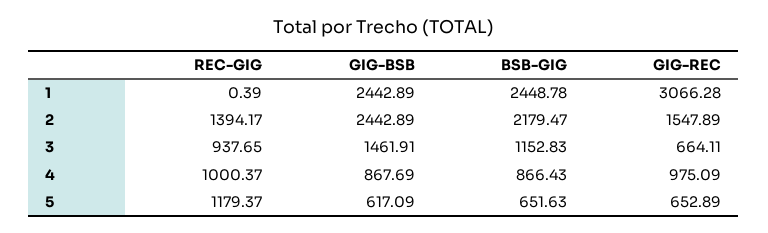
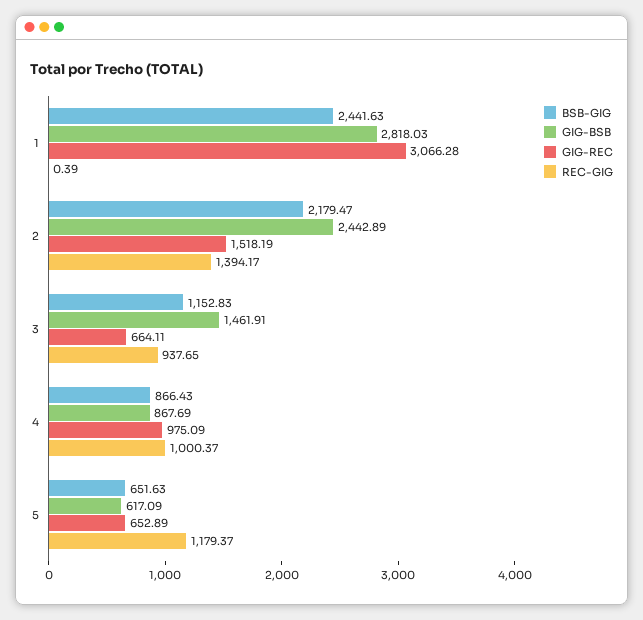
  {
    "REC-GIG": {
      "1": 0.39,
      "2": 1394.17,
      "3": 937.65,
      "4": 1000.37,
      "5": 1179.37
    },
    "GIG-BSB": {
-     "1": 2442.89,
+     "1": 2818.03,
      "2": 2442.89,
      "3": 1461.91,
      "4": 867.69,
      "5": 617.09
    },
    "BSB-GIG": {
-     "1": 2448.78,
+     "1": 2441.63,
      "2": 2179.47,
      "3": 1152.83,
      "4": 866.43,
      "5": 651.63
    },
    "GIG-REC": {
      "1": 3066.28,
-     "2": 1547.89,
+     "2": 1518.19,
      "3": 664.11,
      "4": 975.09,
      "5": 652.89
    }
  }

